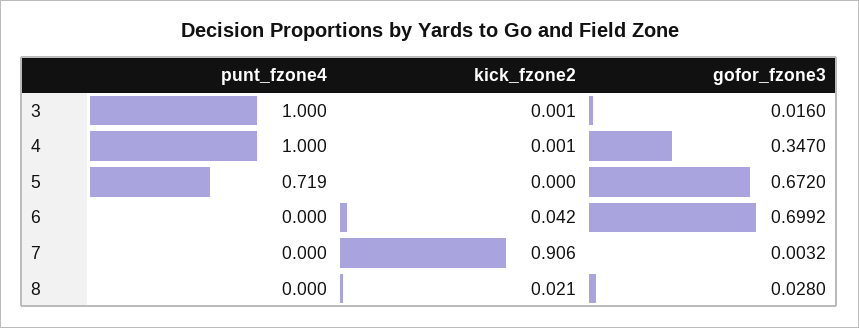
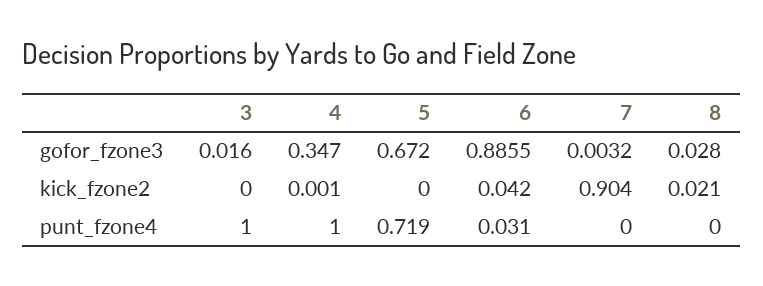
  {
    "punt_fzone4": {
      "3": 1,
      "4": 1,
      "5": 0.719,
-     "6": 0,
+     "6": 0.031,
      "7": 0,
      "8": 0
    },
    "kick_fzone2": {
-     "3": 0.001,
+     "3": 0,
      "4": 0.001,
      "5": 0,
      "6": 0.042,
-     "7": 0.906,
+     "7": 0.904,
      "8": 0.021
    },
    "gofor_fzone3": {
      "3": 0.016,
      "4": 0.347,
      "5": 0.672,
-     "6": 0.6992,
+     "6": 0.8855,
      "7": 0.0032,
      "8": 0.028
    }
  }

